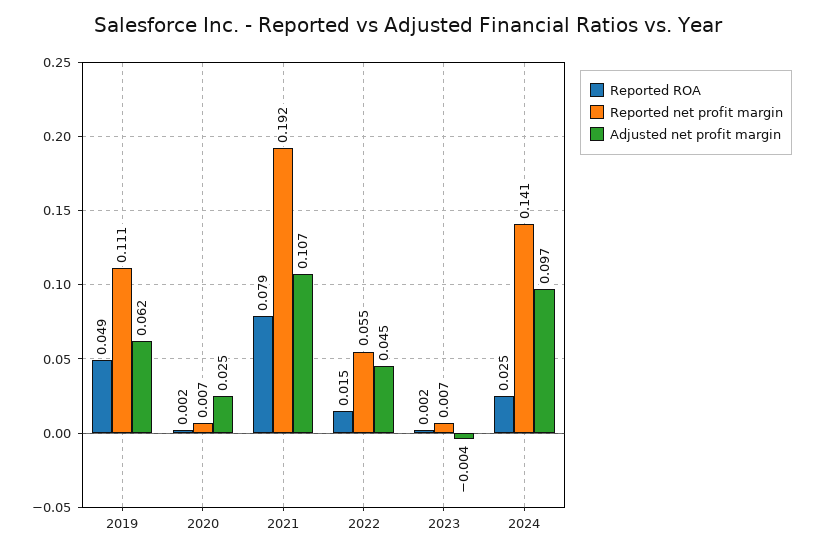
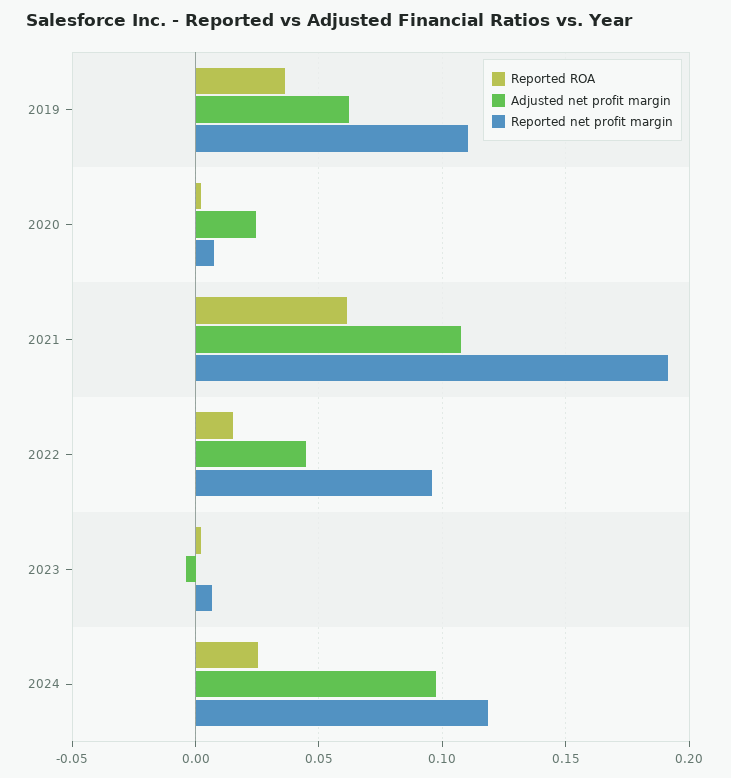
  {
    "Reported ROA": {
-     "2019": 0.049,
+     "2019": 0.035,
      "2020": 0.002,
-     "2021": 0.079,
+     "2021": 0.06,
      "2022": 0.015,
      "2023": 0.002,
      "2024": 0.025
    },
    "Reported net profit margin": {
      "2019": 0.111,
      "2020": 0.007,
      "2021": 0.192,
-     "2022": 0.055,
+     "2022": 0.095,
      "2023": 0.007,
-     "2024": 0.141
+     "2024": 0.12
    },
    "Adjusted net profit margin": {
      "2019": 0.062,
      "2020": 0.025,
      "2021": 0.107,
      "2022": 0.045,
      "2023": -0.004,
      "2024": 0.097
    }
  }

